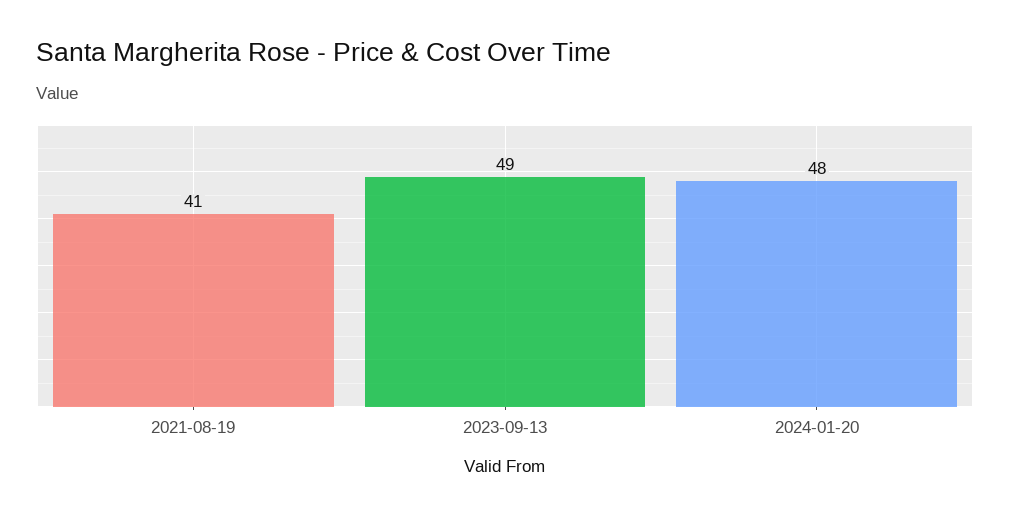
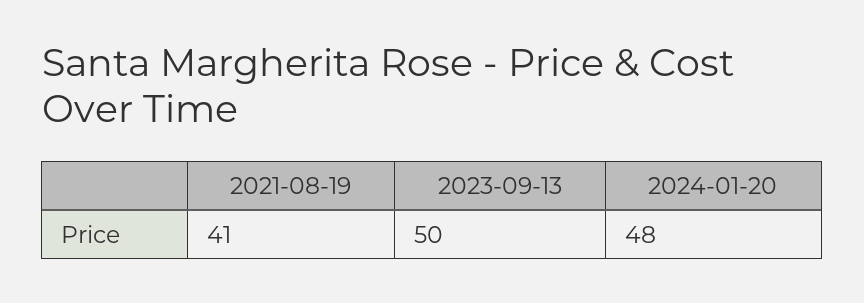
  {
    "2021-08-19": 41,
-   "2023-09-13": 49,
+   "2023-09-13": 50,
    "2024-01-20": 48
  }

